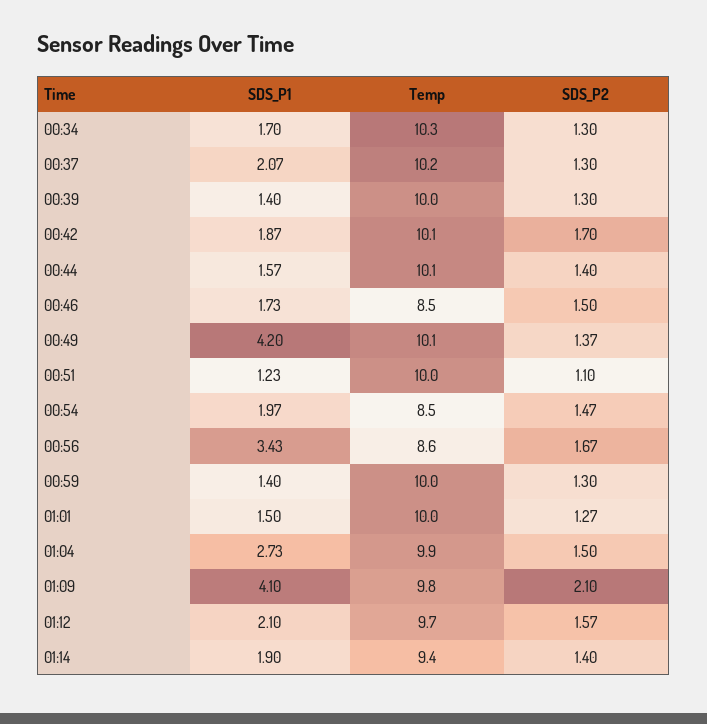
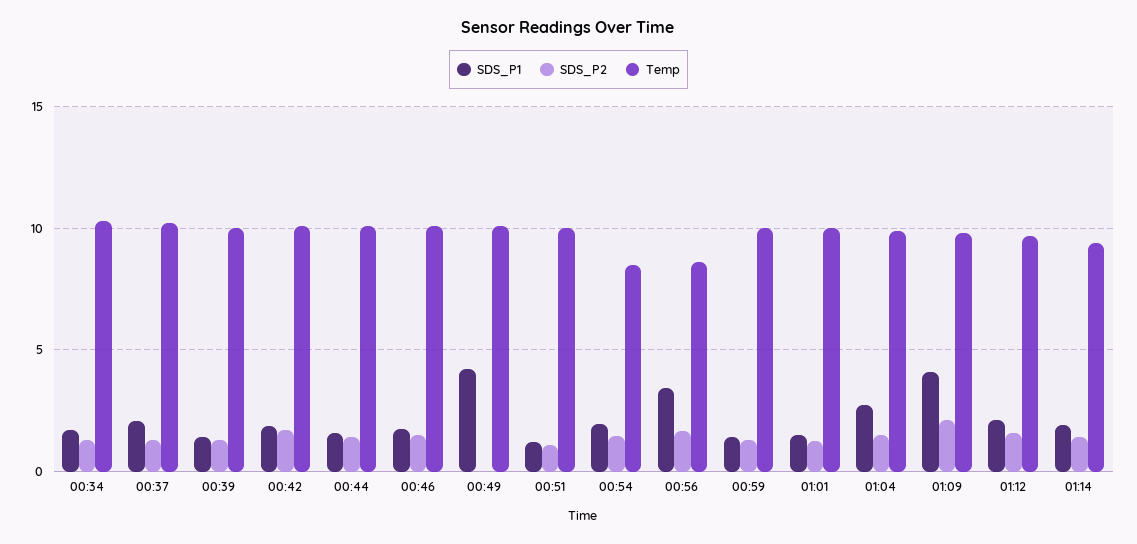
  {
    "SDS_P1": {
      "00:34": 1.7,
      "00:37": 2.07,
      "00:39": 1.4,
      "00:42": 1.87,
      "00:44": 1.57,
      "00:46": 1.73,
      "00:49": 4.2,
      "00:51": 1.23,
      "00:54": 1.97,
      "00:56": 3.43,
      "00:59": 1.4,
      "01:01": 1.5,
      "01:04": 2.73,
      "01:09": 4.1,
      "01:12": 2.1,
      "01:14": 1.9
    },
    "Temp": {
      "00:34": 10.3,
      "00:37": 10.2,
      "00:39": 10,
      "00:42": 10.1,
      "00:44": 10.1,
-     "00:46": 8.5,
+     "00:46": 10,
      "00:49": 10.1,
      "00:51": 10,
      "00:54": 8.5,
      "00:56": 8.6,
      "00:59": 10,
      "01:01": 10,
      "01:04": 9.9,
      "01:09": 9.8,
      "01:12": 9.7,
      "01:14": 9.4
    },
    "SDS_P2": {
      "00:34": 1.3,
      "00:37": 1.3,
      "00:39": 1.3,
      "00:42": 1.7,
      "00:44": 1.4,
      "00:46": 1.5,
-     "00:49": 1.37,
+     "00:49": 0,
      "00:51": 1.1,
      "00:54": 1.47,
      "00:56": 1.67,
      "00:59": 1.3,
      "01:01": 1.27,
      "01:04": 1.5,
      "01:09": 2.1,
      "01:12": 1.57,
      "01:14": 1.4
    }
  }

